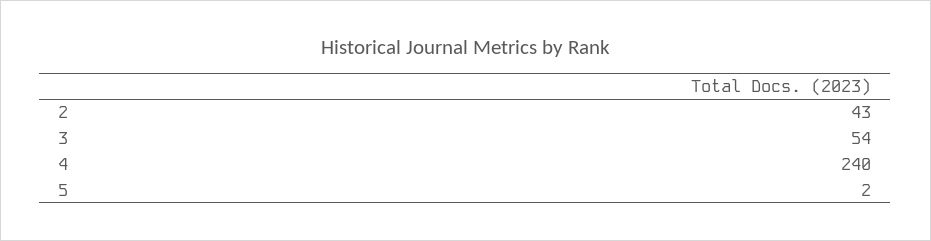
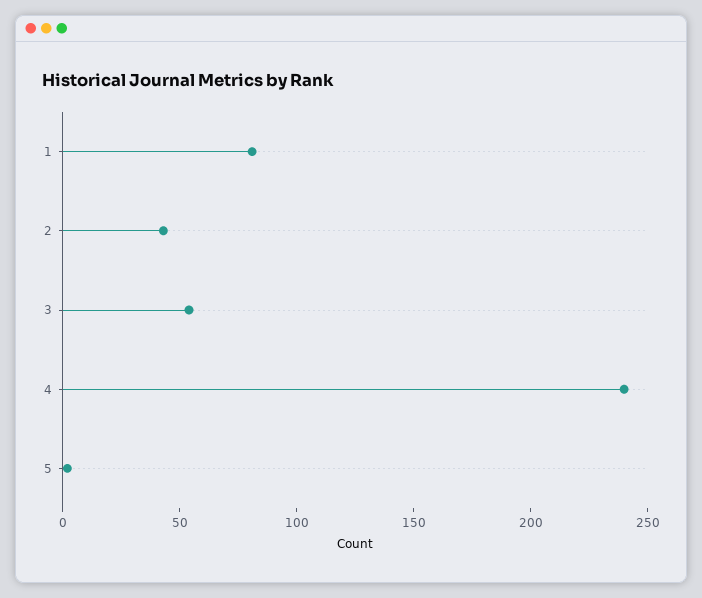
  {
    "2": 43,
    "3": 54,
    "4": 240,
-   "5": 2
+   "5": 2,
+   "1": 80
  }

